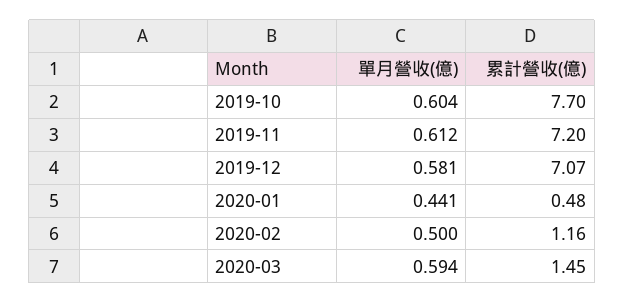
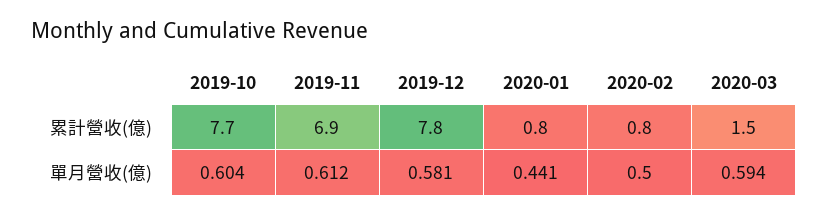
  {
    "單月營收(億)": {
      "2019-10": 0.604,
      "2019-11": 0.612,
      "2019-12": 0.581,
      "2020-01": 0.441,
      "2020-02": 0.5,
      "2020-03": 0.594
    },
    "累計營收(億)": {
      "2019-10": 7.7,
-     "2019-11": 7.2,
+     "2019-11": 6.9,
-     "2019-12": 7.07,
+     "2019-12": 7.8,
-     "2020-01": 0.48,
+     "2020-01": 0.8,
-     "2020-02": 1.16,
+     "2020-02": 0.8,
      "2020-03": 1.45
    }
  }

